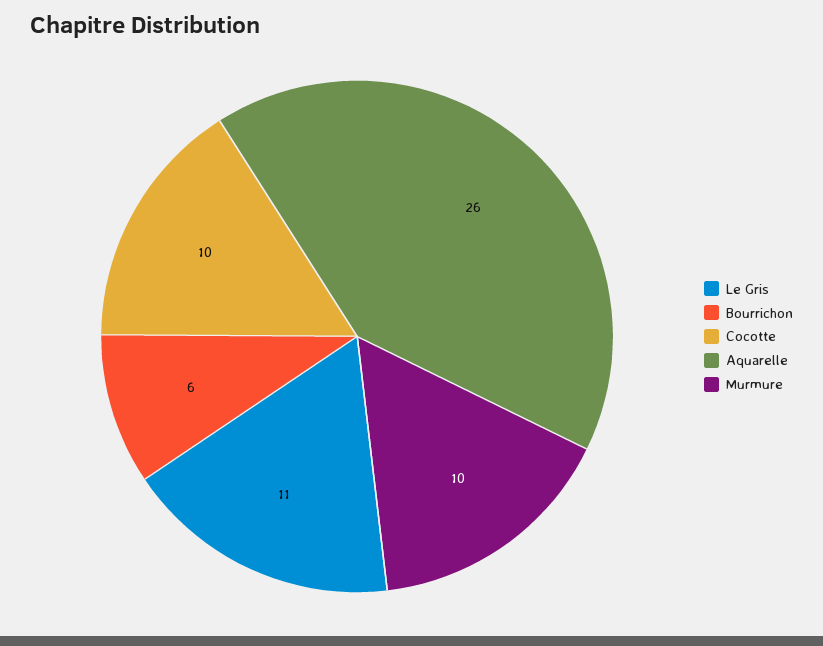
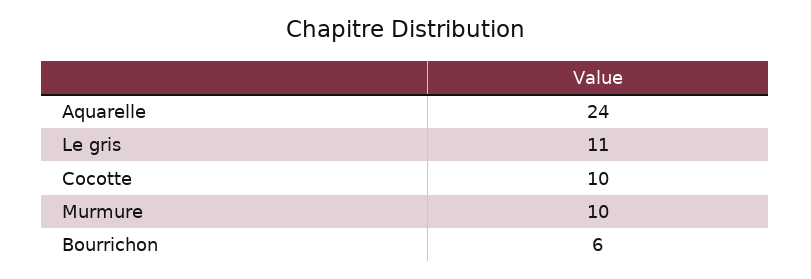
  {
    "Le Gris": 11,
    "Bourrichon": 6,
    "Cocotte": 10,
-   "Aquarelle": 26,
+   "Aquarelle": 24,
    "Murmure": 10
  }

